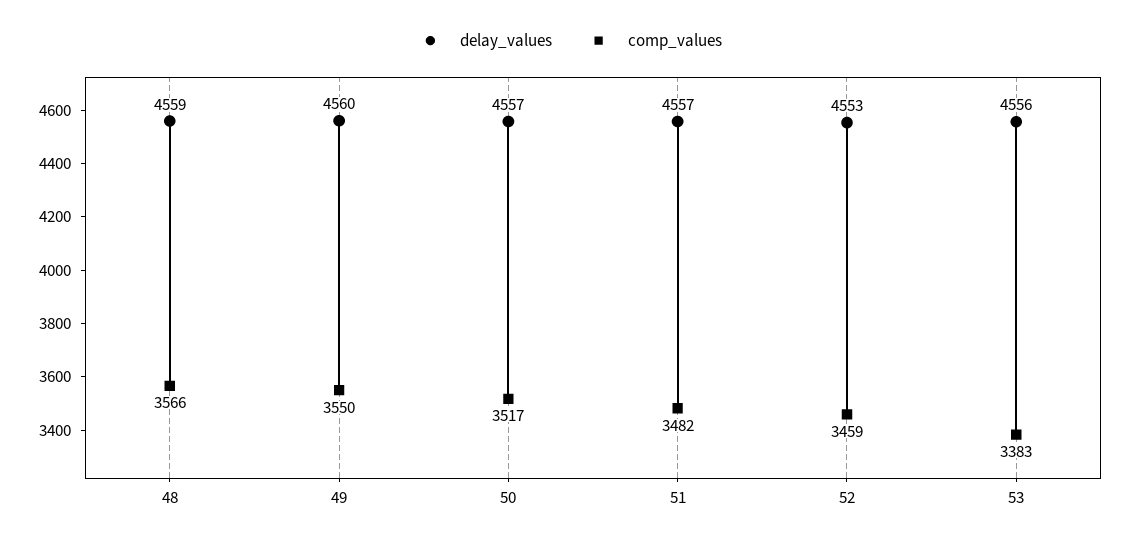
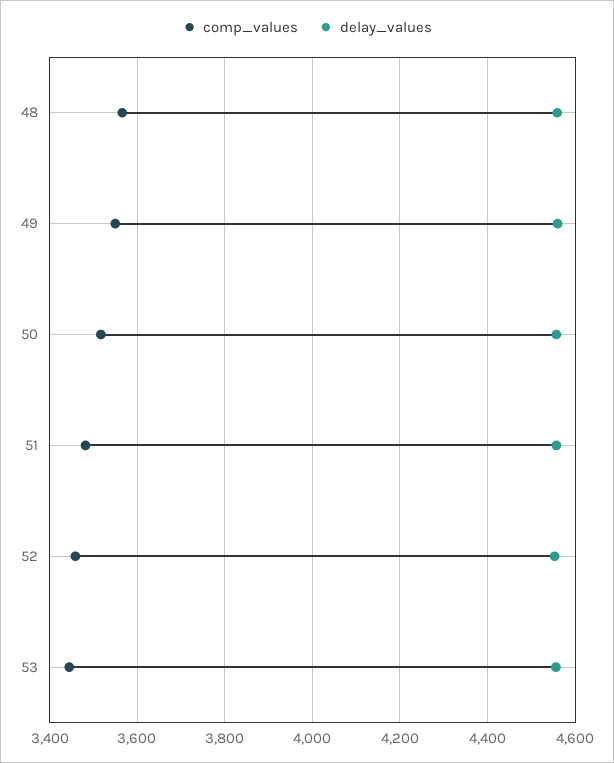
  {
    "delay_values": {
      "48": 4559,
      "49": 4560,
      "50": 4557,
      "51": 4557,
      "52": 4553,
      "53": 4556
    },
    "comp_values": {
      "48": 3566,
      "49": 3550,
      "50": 3517,
      "51": 3482,
      "52": 3459,
-     "53": 3383
+     "53": 3440
    }
  }

